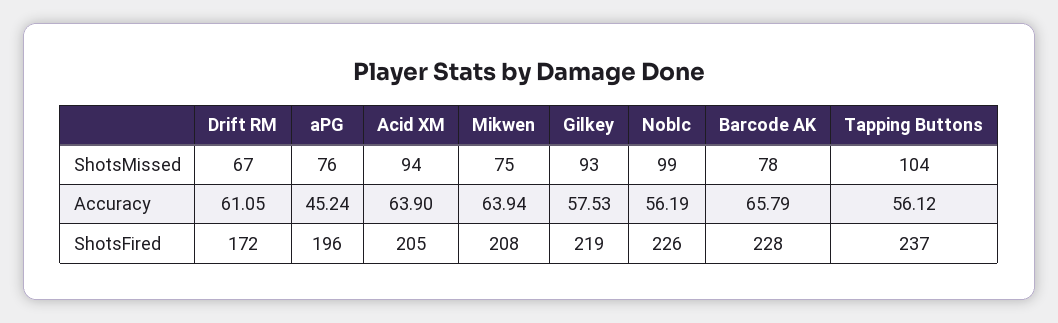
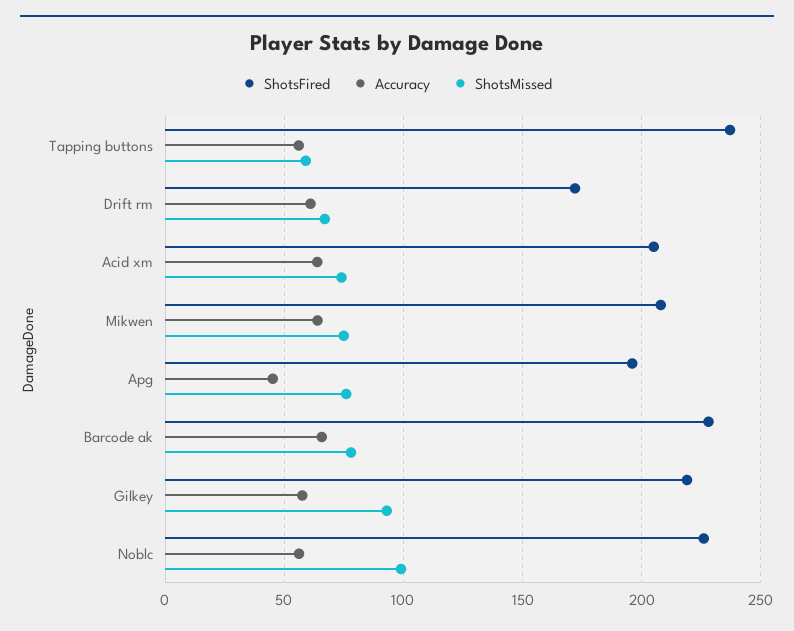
  {
    "ShotsMissed": {
      "Drift RM": 67,
      "aPG": 76,
-     "Acid XM": 94,
+     "Acid XM": 75,
      "Mikwen": 75,
      "Gilkey": 93,
      "Noblc": 99,
      "Barcode AK": 78,
-     "Tapping Buttons": 104
+     "Tapping Buttons": 60
    },
    "Accuracy": {
      "Drift RM": 61.05,
      "aPG": 45.24,
      "Acid XM": 63.9,
      "Mikwen": 63.94,
      "Gilkey": 57.53,
      "Noblc": 56.19,
      "Barcode AK": 65.79,
      "Tapping Buttons": 56.12
    },
    "ShotsFired": {
      "Drift RM": 172,
      "aPG": 196,
      "Acid XM": 205,
      "Mikwen": 208,
      "Gilkey": 219,
      "Noblc": 226,
      "Barcode AK": 228,
      "Tapping Buttons": 237
    }
  }

